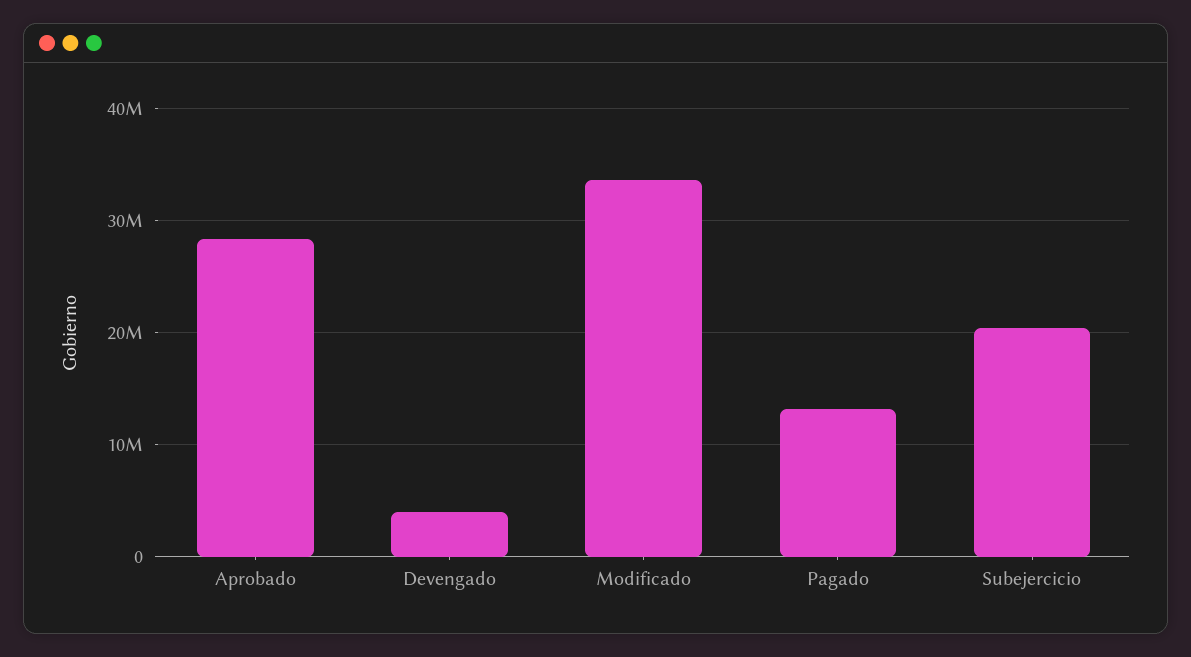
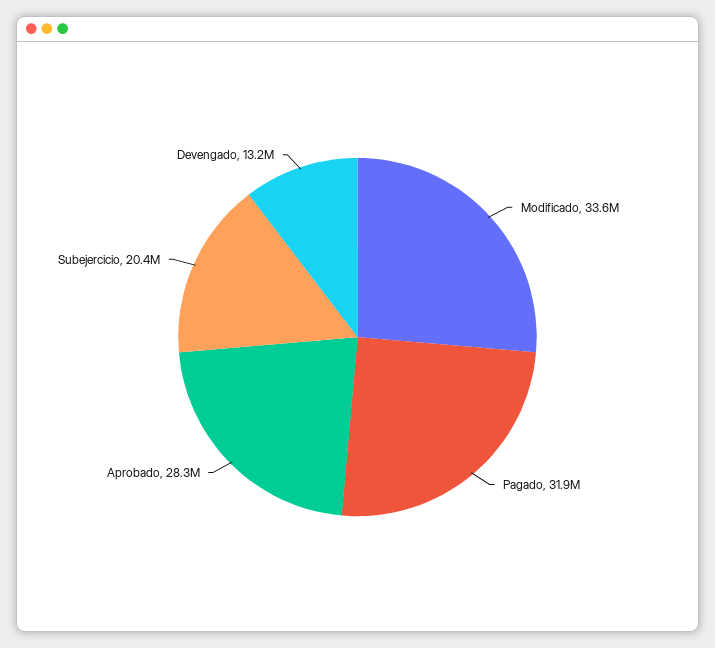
  {
    "Aprobado": 28300000,
-   "Devengado": 4000000,
+   "Devengado": 13200000,
    "Modificado": 33600000,
-   "Pagado": 13000000,
+   "Pagado": 31900000,
    "Subejercicio": 20400000
  }

